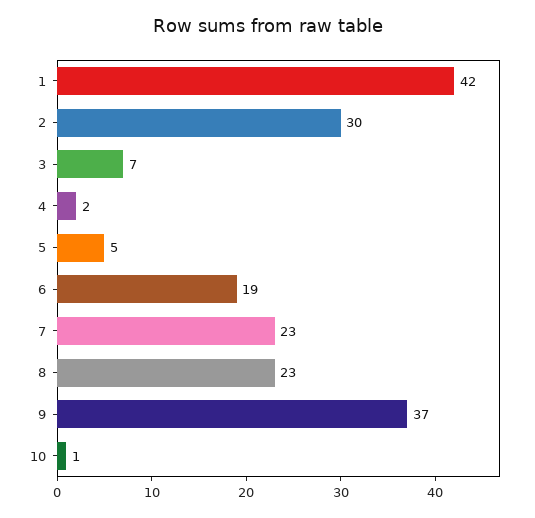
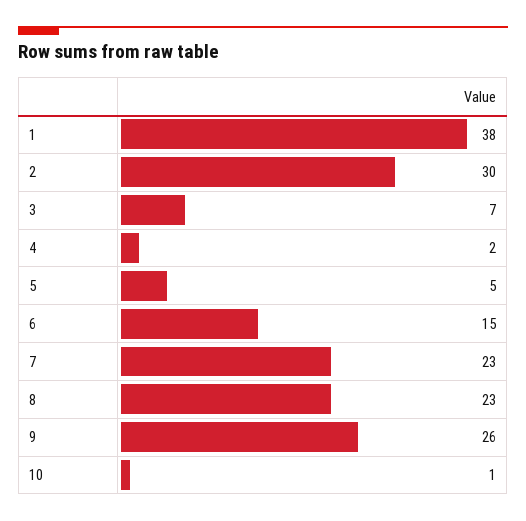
  {
-   "1": 42,
+   "1": 38,
    "2": 30,
    "3": 7,
    "4": 2,
    "5": 5,
-   "6": 19,
+   "6": 15,
    "7": 23,
    "8": 23,
-   "9": 37,
+   "9": 26,
    "10": 1
  }

